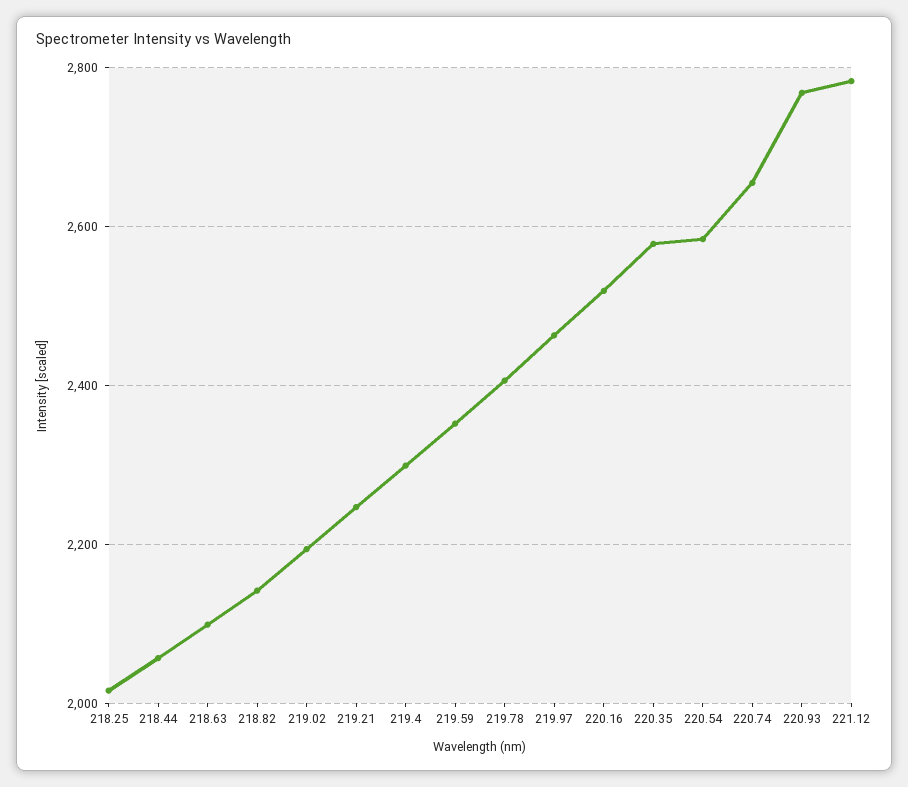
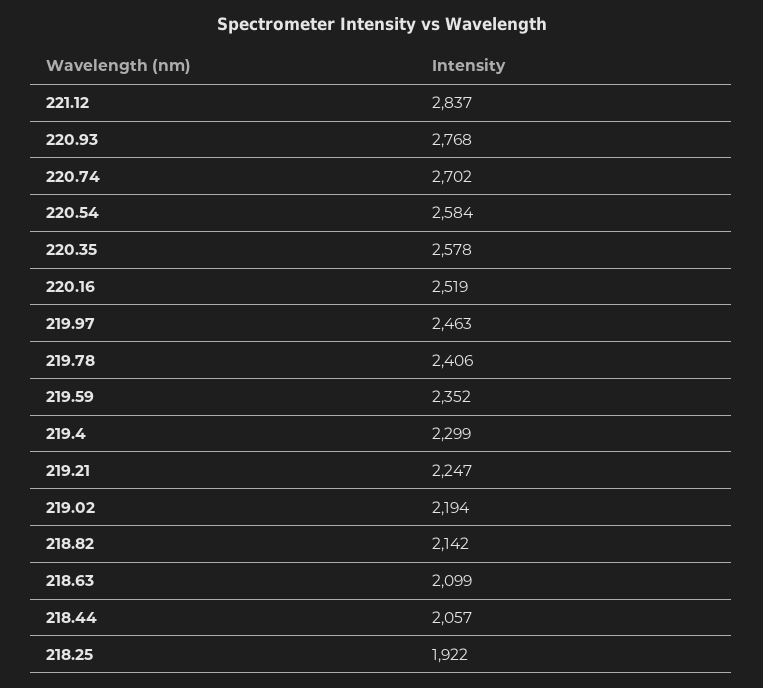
  {
-   "218.25": 2020,
+   "218.25": 1922,
    "218.44": 2057,
    "218.63": 2099,
    "218.82": 2142,
    "219.02": 2194,
    "219.21": 2247,
    "219.4": 2299,
    "219.59": 2352,
    "219.78": 2406,
    "219.97": 2463,
    "220.16": 2519,
    "220.35": 2578,
    "220.54": 2584,
-   "220.74": 2660,
+   "220.74": 2702,
    "220.93": 2768,
-   "221.12": 2780
+   "221.12": 2837
  }

